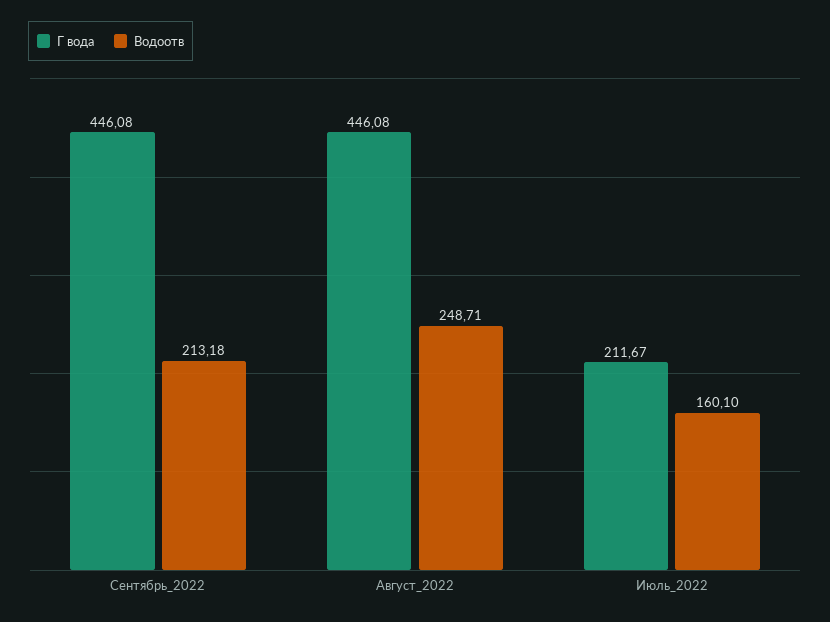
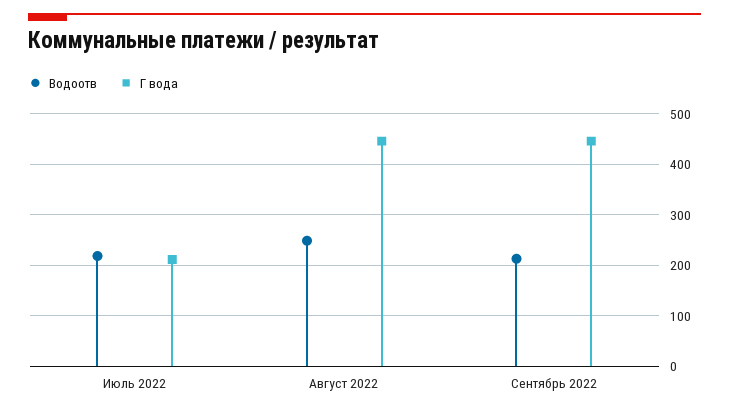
  {
    "Г вода": {
      "Сентябрь_2022": 446.08,
      "Август_2022": 446.08,
      "Июль_2022": 211.67
    },
    "Водоотв": {
      "Сентябрь_2022": 213.18,
      "Август_2022": 248.71,
-     "Июль_2022": 160.1
+     "Июль_2022": 220
    }
  }

